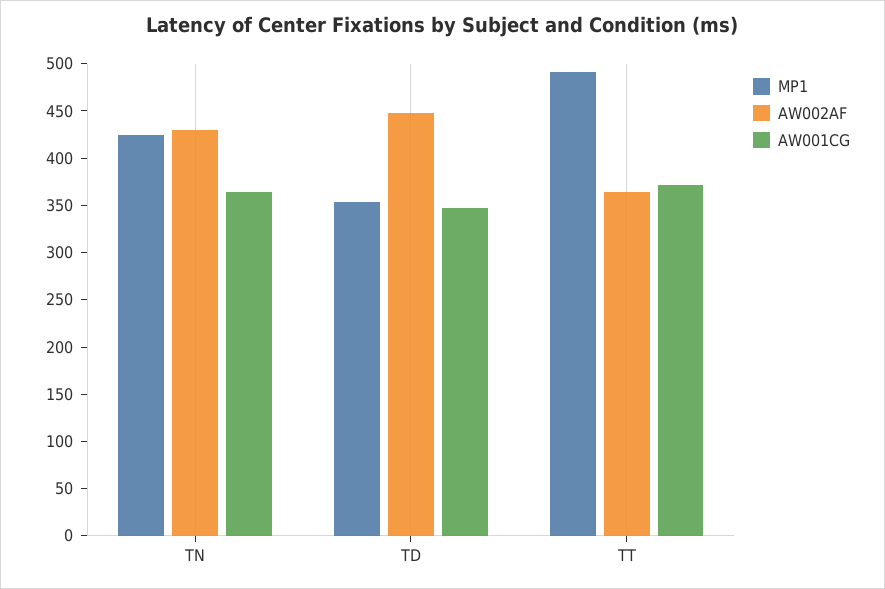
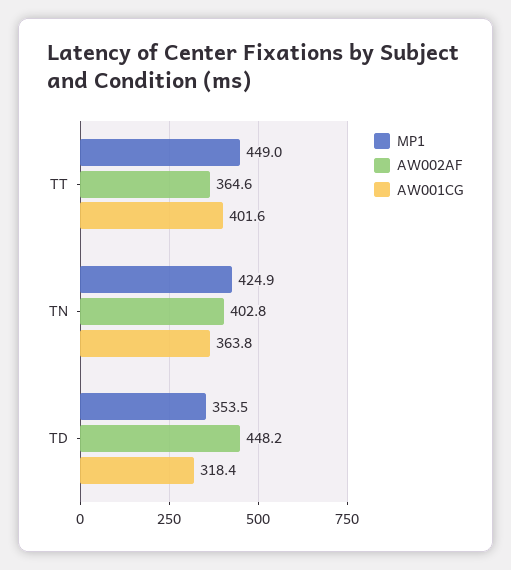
  {
    "MP1": {
      "TN": 424.9,
      "TD": 353.5,
-     "TT": 490
+     "TT": 449
    },
    "AW002AF": {
-     "TN": 430,
+     "TN": 402.8,
      "TD": 448.2,
      "TT": 364.6
    },
    "AW001CG": {
      "TN": 363.8,
-     "TD": 350,
+     "TD": 318.4,
-     "TT": 370
+     "TT": 401.6
    }
  }

